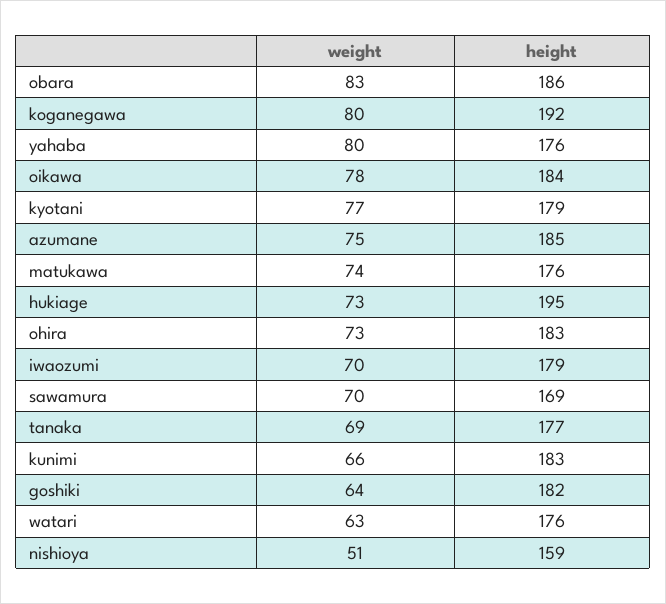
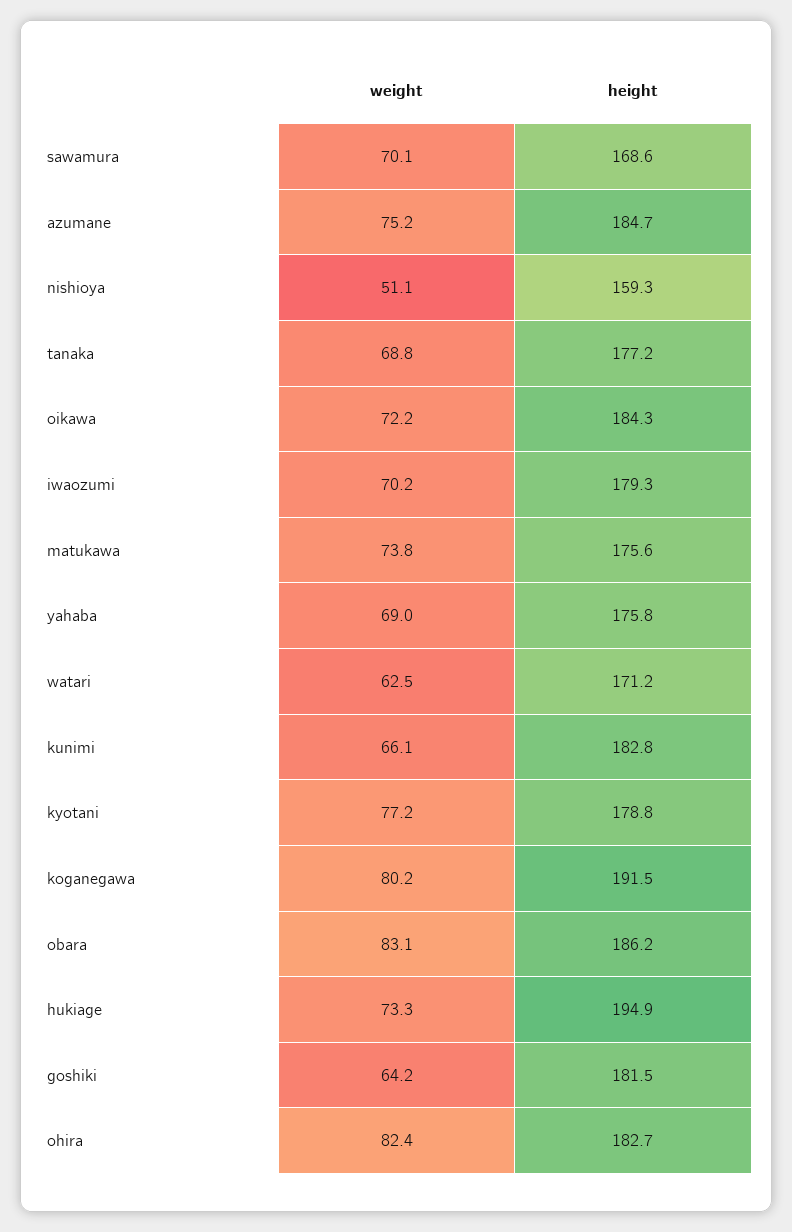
  {
    "weight": {
      "obara": 83.1,
      "koganegawa": 80.2,
-     "yahaba": 80,
+     "yahaba": 69,
-     "oikawa": 78,
+     "oikawa": 72.2,
      "kyotani": 77.2,
      "azumane": 75.2,
      "matukawa": 73.8,
      "hukiage": 73.3,
-     "ohira": 73,
+     "ohira": 82.4,
      "iwaozumi": 70.2,
      "sawamura": 70.1,
      "tanaka": 68.8,
      "kunimi": 66.1,
      "goshiki": 64.2,
      "watari": 62.5,
      "nishioya": 51.1
    },
    "height": {
      "obara": 186.2,
      "koganegawa": 191.5,
      "yahaba": 175.8,
      "oikawa": 184.3,
      "kyotani": 178.8,
      "azumane": 184.7,
      "matukawa": 175.6,
      "hukiage": 194.9,
      "ohira": 182.7,
      "iwaozumi": 179.3,
      "sawamura": 168.6,
      "tanaka": 177.2,
      "kunimi": 182.8,
      "goshiki": 181.5,
-     "watari": 176,
+     "watari": 171.2,
      "nishioya": 159.3
    }
  }

